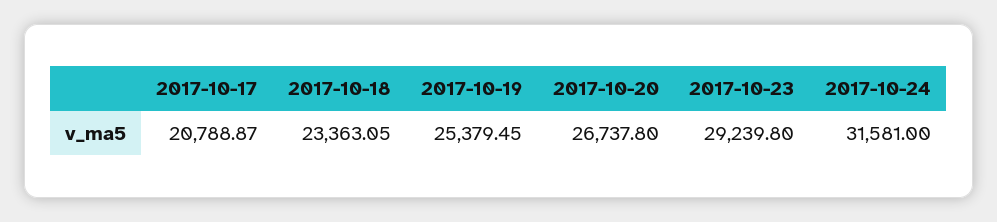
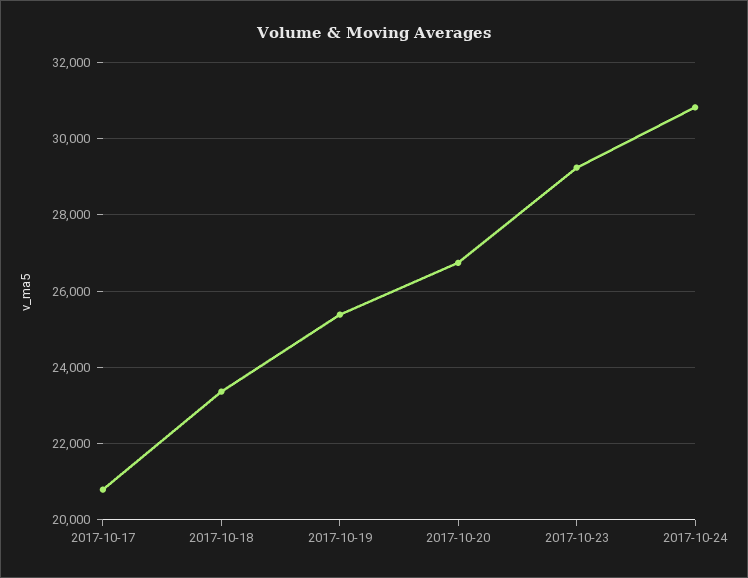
  {
    "2017-10-17": 20788.87,
    "2017-10-18": 23363.05,
    "2017-10-19": 25379.45,
    "2017-10-20": 26737.8,
    "2017-10-23": 29239.8,
-   "2017-10-24": 31581
+   "2017-10-24": 30800
  }

